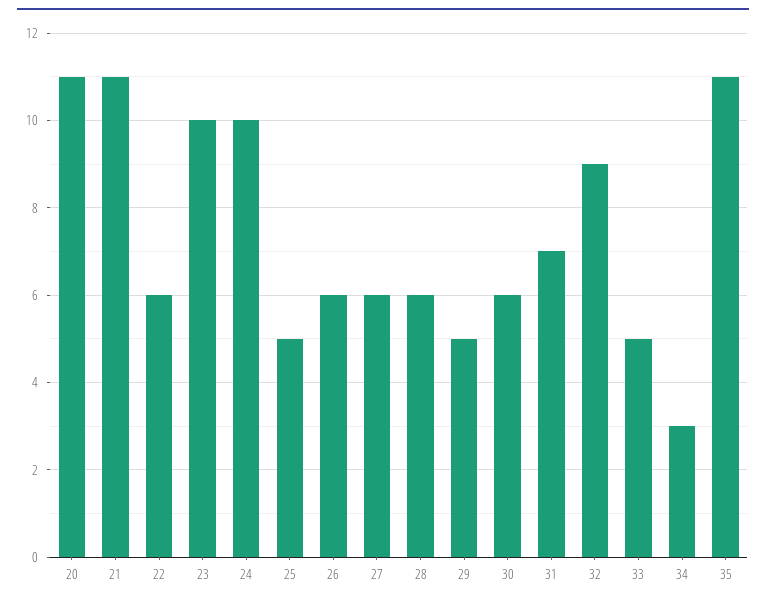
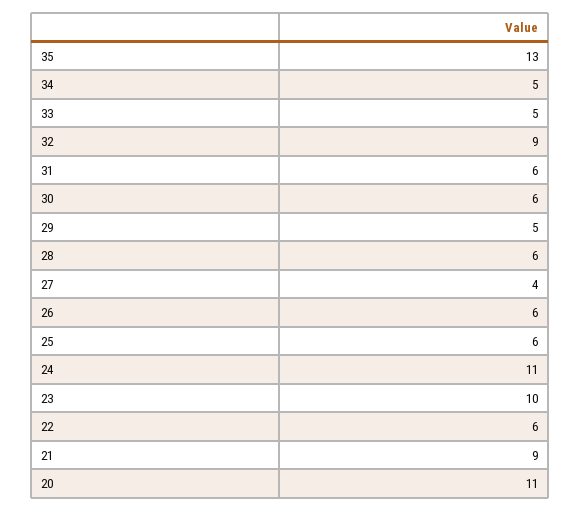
  {
    "20": 11,
-   "21": 11,
+   "21": 9,
    "22": 6,
    "23": 10,
-   "24": 10,
+   "24": 11,
-   "25": 5,
+   "25": 6,
    "26": 6,
-   "27": 6,
+   "27": 4,
    "28": 6,
    "29": 5,
    "30": 6,
-   "31": 7,
+   "31": 6,
    "32": 9,
    "33": 5,
-   "34": 3,
+   "34": 5,
-   "35": 11
+   "35": 13
  }

